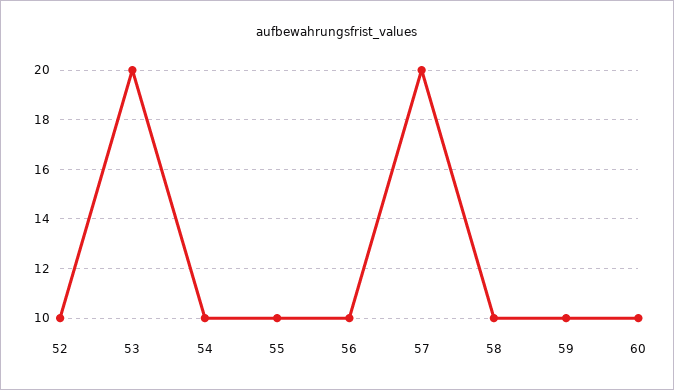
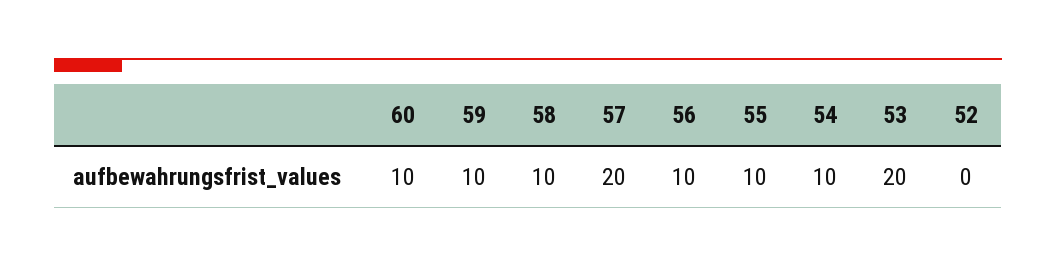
  {
-   "52": 10,
+   "52": 0,
    "53": 20,
    "54": 10,
    "55": 10,
    "56": 10,
    "57": 20,
    "58": 10,
    "59": 10,
    "60": 10
  }

